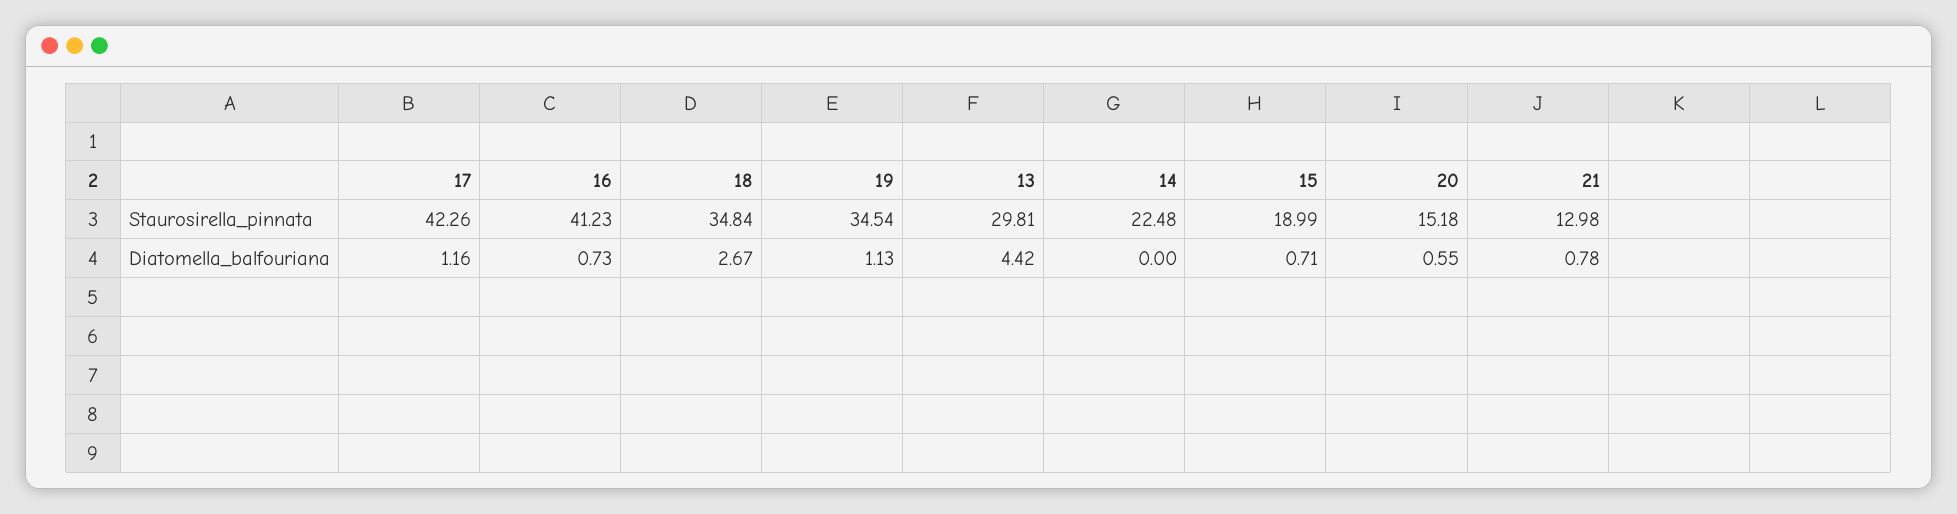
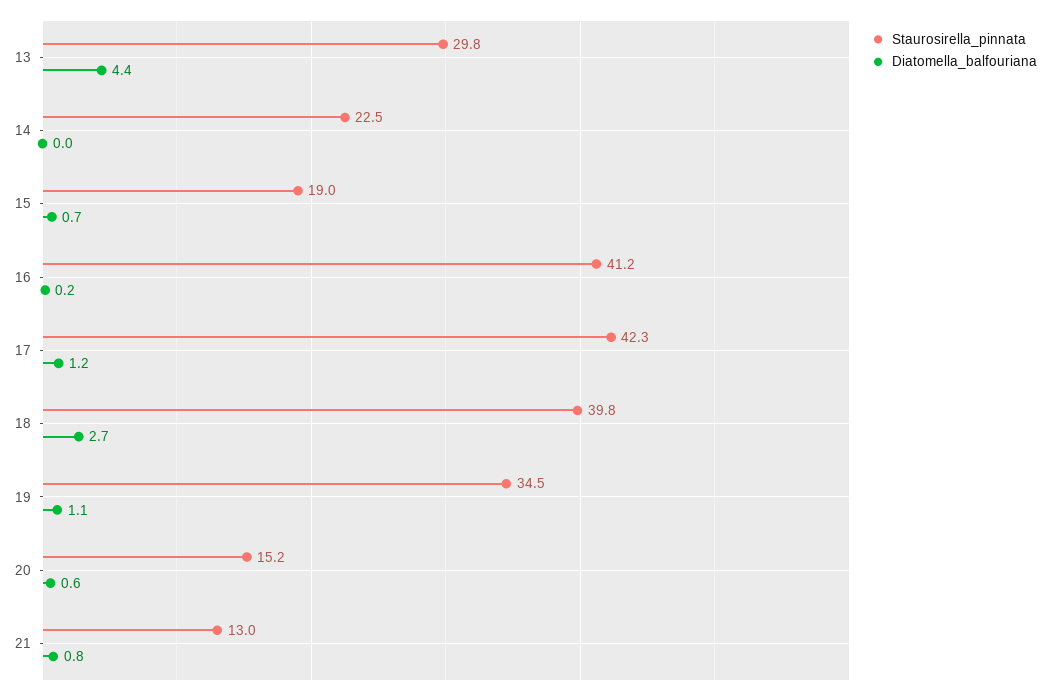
  {
    "Staurosirella_pinnata": {
      "17": 42.26,
      "16": 41.23,
-     "18": 34.84,
+     "18": 39.8,
      "19": 34.54,
      "13": 29.81,
      "14": 22.48,
      "15": 18.99,
      "20": 15.18,
      "21": 12.98
    },
    "Diatomella_balfouriana": {
      "17": 1.16,
-     "16": 0.73,
+     "16": 0.2,
      "18": 2.67,
      "19": 1.13,
      "13": 4.42,
      "14": 0,
      "15": 0.71,
      "20": 0.55,
      "21": 0.78
    }
  }

